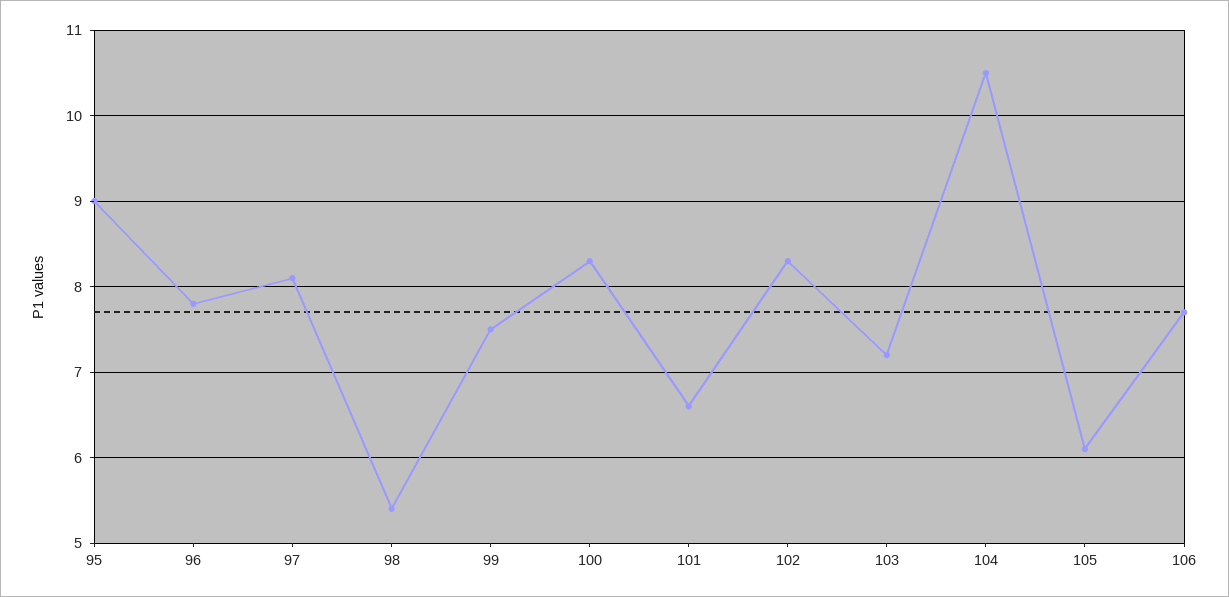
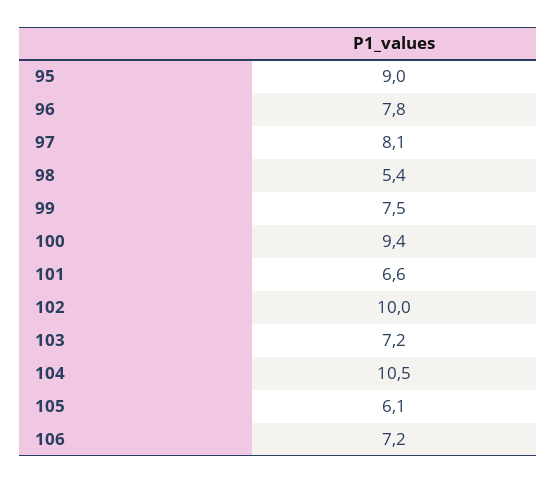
  {
    "95": 9,
    "96": 7.8,
    "97": 8.1,
    "98": 5.4,
    "99": 7.5,
-   "100": 8.3,
+   "100": 9.4,
    "101": 6.6,
-   "102": 8.3,
+   "102": 10,
    "103": 7.2,
    "104": 10.5,
    "105": 6.1,
-   "106": 7.7
+   "106": 7.2
  }

